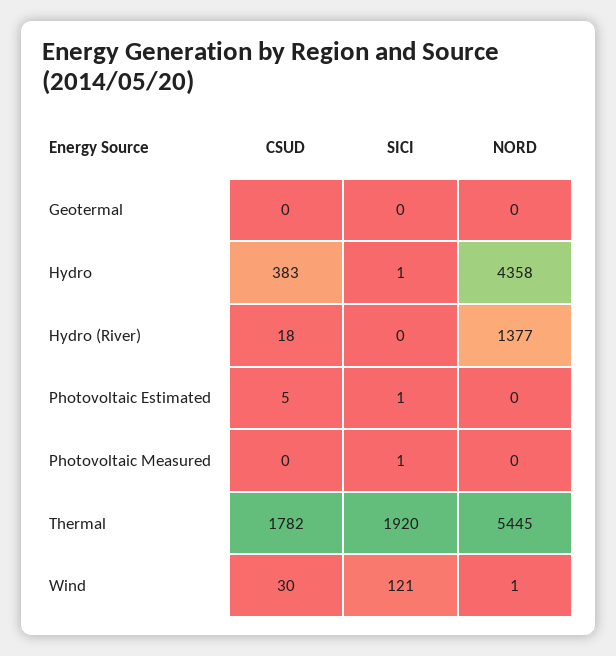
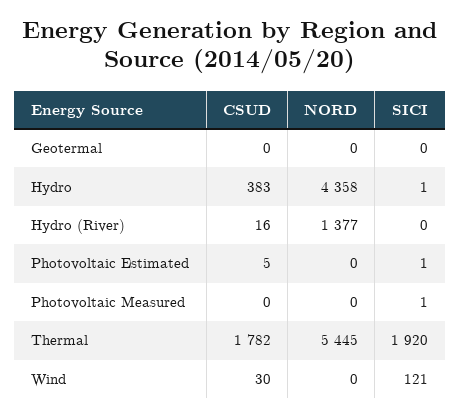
  {
    "CSUD": {
      "Geotermal": 0,
      "Hydro": 383,
-     "Hydro (River)": 18,
+     "Hydro (River)": 16,
      "Photovoltaic Estimated": 5,
      "Photovoltaic Measured": 0,
      "Thermal": 1782,
      "Wind": 30
    },
    "SICI": {
      "Geotermal": 0,
      "Hydro": 1,
      "Hydro (River)": 0,
      "Photovoltaic Estimated": 1,
      "Photovoltaic Measured": 1,
      "Thermal": 1920,
      "Wind": 121
    },
    "NORD": {
      "Geotermal": 0,
      "Hydro": 4358,
      "Hydro (River)": 1377,
      "Photovoltaic Estimated": 0,
      "Photovoltaic Measured": 0,
      "Thermal": 5445,
-     "Wind": 1
+     "Wind": 0
    }
  }

